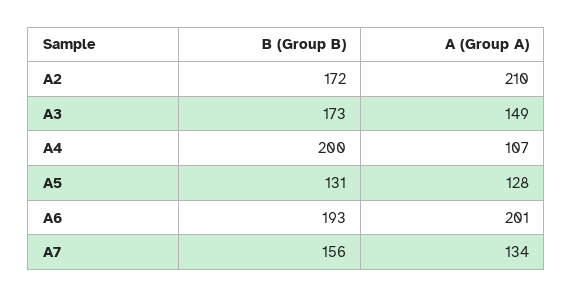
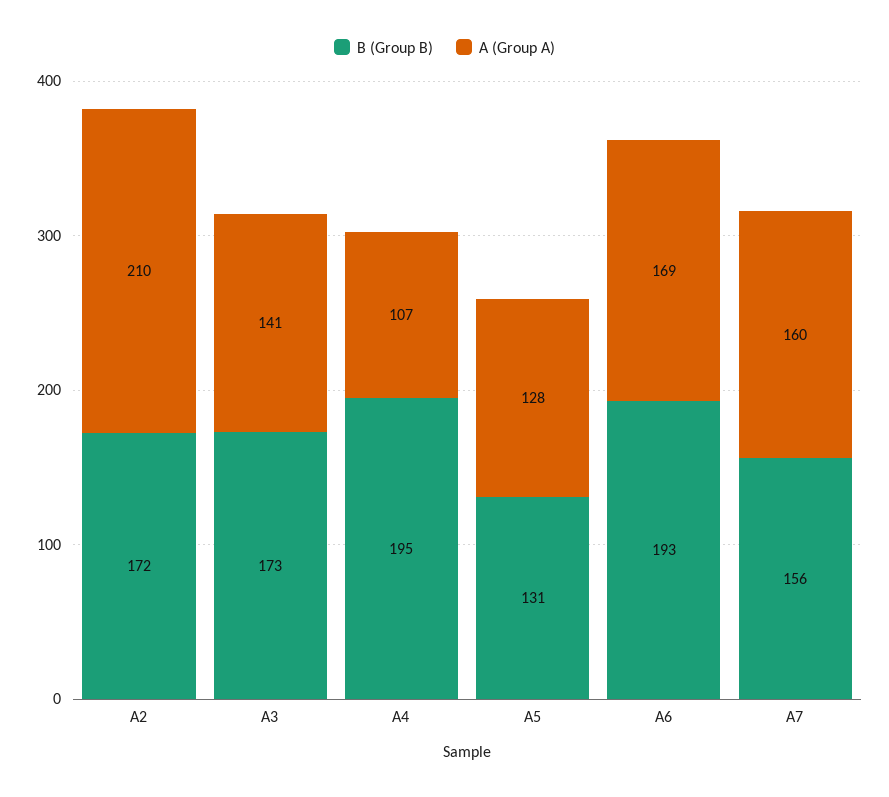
  {
    "B (Group B)": {
      "A2": 172,
      "A3": 173,
-     "A4": 200,
+     "A4": 195,
      "A5": 131,
      "A6": 193,
      "A7": 156
    },
    "A (Group A)": {
      "A2": 210,
-     "A3": 149,
+     "A3": 141,
      "A4": 107,
      "A5": 128,
-     "A6": 201,
+     "A6": 169,
-     "A7": 134
+     "A7": 160
    }
  }

